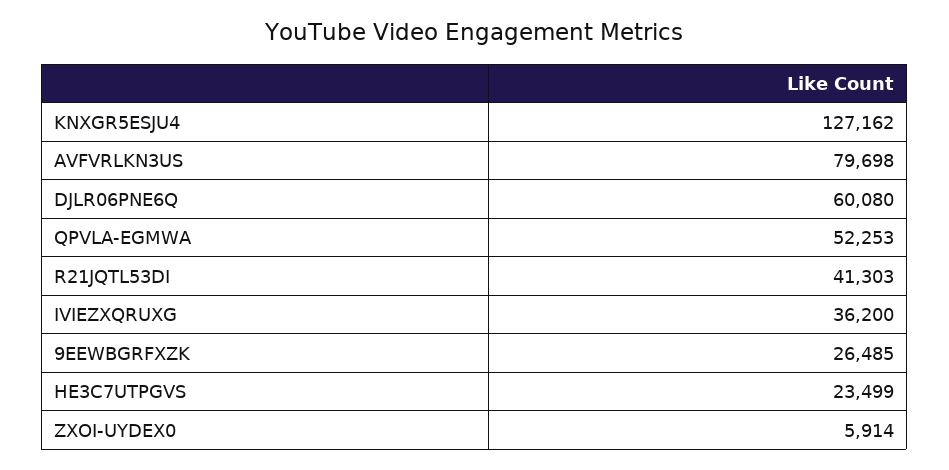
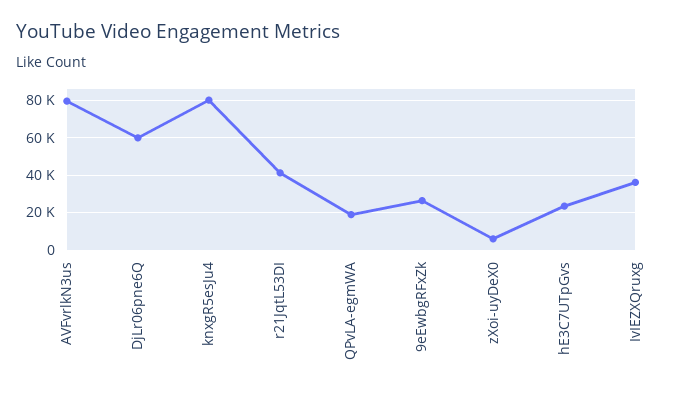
  {
-   "KNXGR5ESJU4": 127162,
+   "KNXGR5ESJU4": 80000,
    "AVFVRLKN3US": 79698,
    "DJLR06PNE6Q": 60080,
-   "QPVLA-EGMWA": 52253,
+   "QPVLA-EGMWA": 20000,
    "R21JQTL53DI": 41303,
    "IVIEZXQRUXG": 36200,
    "9EEWBGRFXZK": 26485,
    "HE3C7UTPGVS": 23499,
    "ZXOI-UYDEX0": 5914
  }

